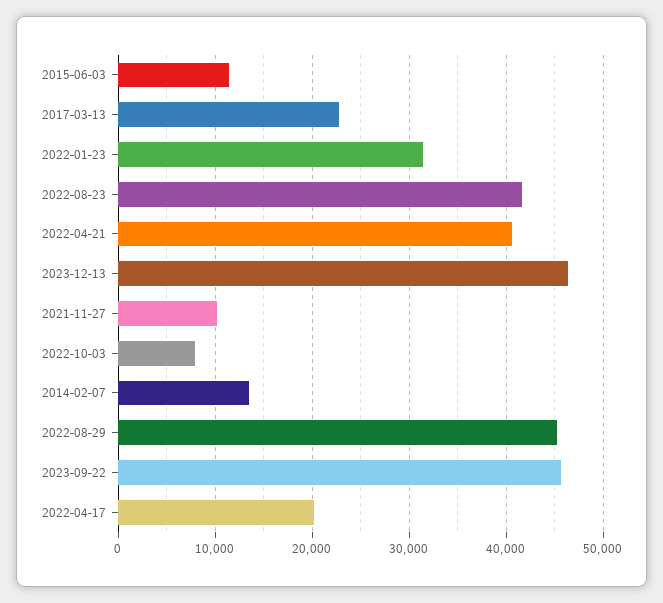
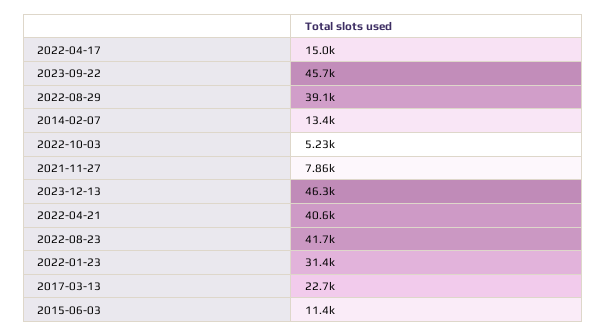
  {
    "2015-06-03": 11400,
    "2017-03-13": 22700,
    "2022-01-23": 31400,
    "2022-08-23": 41700,
    "2022-04-21": 40600,
    "2023-12-13": 46300,
-   "2021-11-27": 10000,
+   "2021-11-27": 7860,
-   "2022-10-03": 8000,
+   "2022-10-03": 5230,
    "2014-02-07": 13400,
-   "2022-08-29": 45000,
+   "2022-08-29": 39100,
    "2023-09-22": 45700,
-   "2022-04-17": 20000
+   "2022-04-17": 15000
  }

